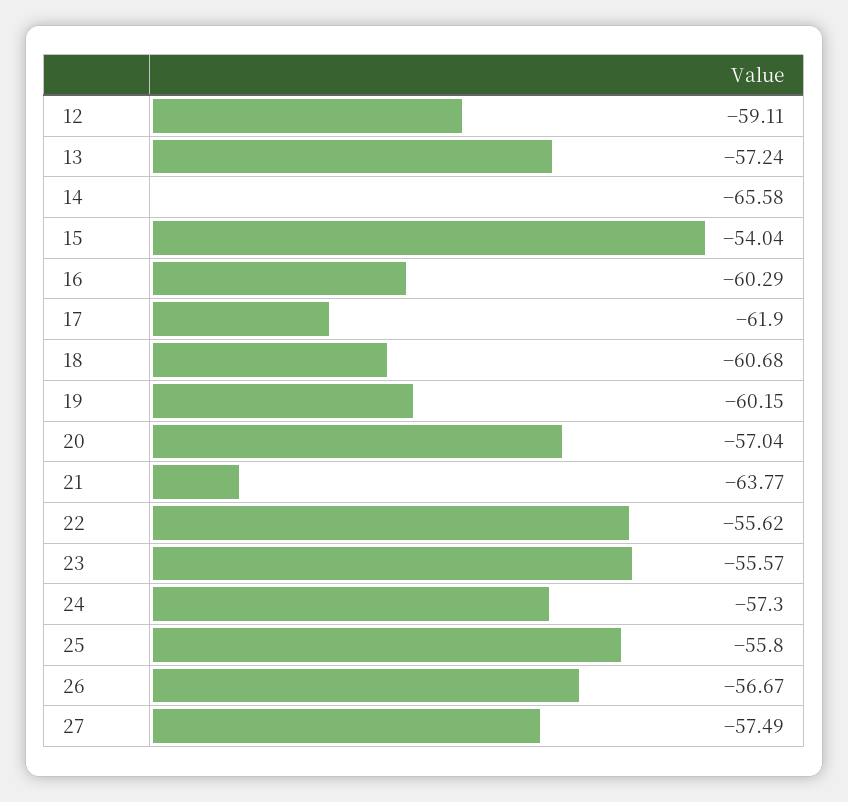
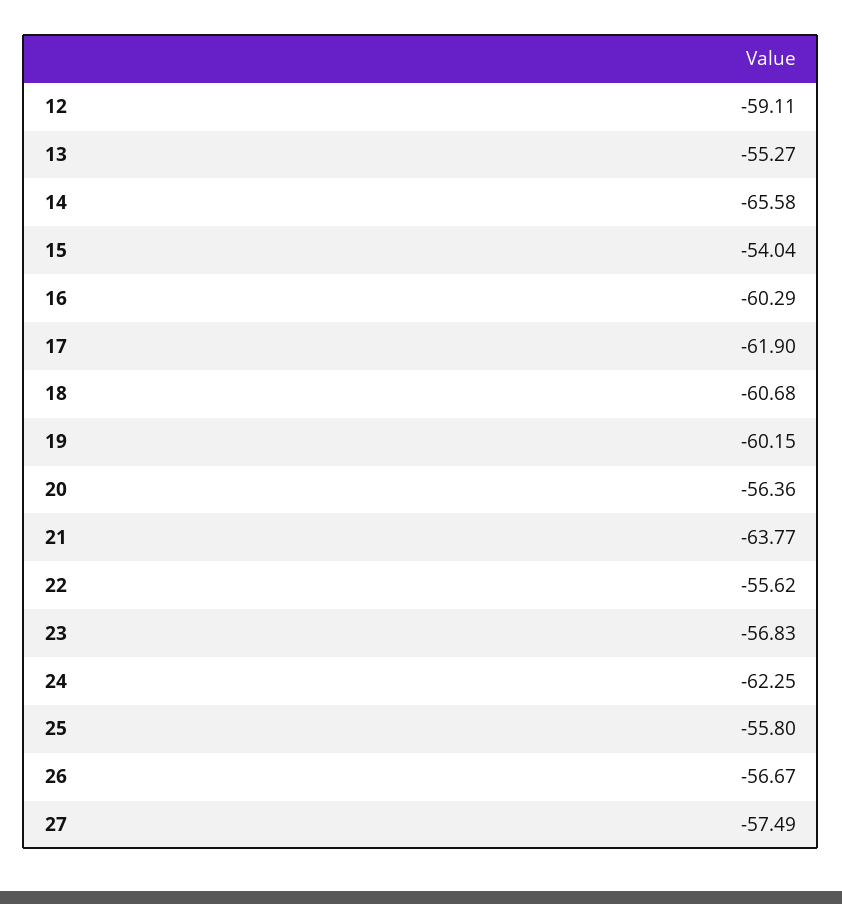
  {
    "12": -59.11,
-   "13": -57.24,
+   "13": -55.27,
    "14": -65.58,
    "15": -54.04,
    "16": -60.29,
    "17": -61.9,
    "18": -60.68,
    "19": -60.15,
-   "20": -57.04,
+   "20": -56.36,
    "21": -63.77,
    "22": -55.62,
-   "23": -55.57,
+   "23": -56.83,
-   "24": -57.3,
+   "24": -62.25,
    "25": -55.8,
    "26": -56.67,
    "27": -57.49
  }

